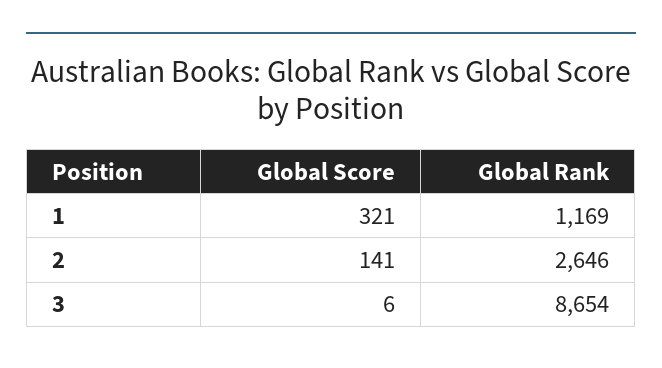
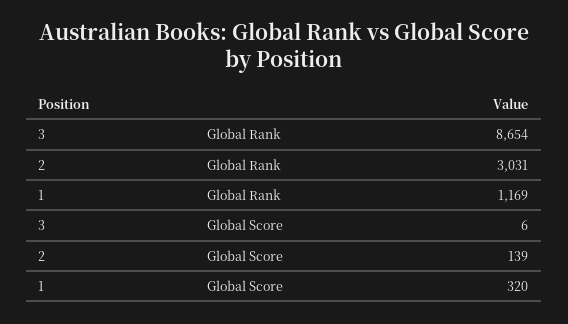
  {
    "Global Score": {
-     "1": 321,
+     "1": 320,
-     "2": 141,
+     "2": 139,
      "3": 6
    },
    "Global Rank": {
      "1": 1169,
-     "2": 2646,
+     "2": 3031,
      "3": 8654
    }
  }

